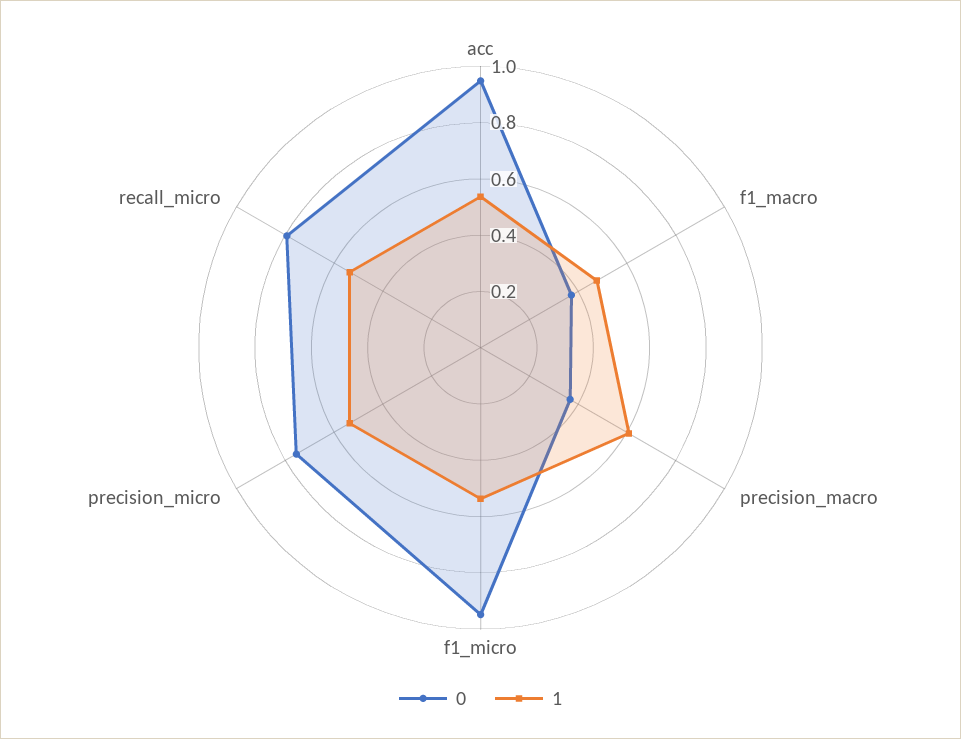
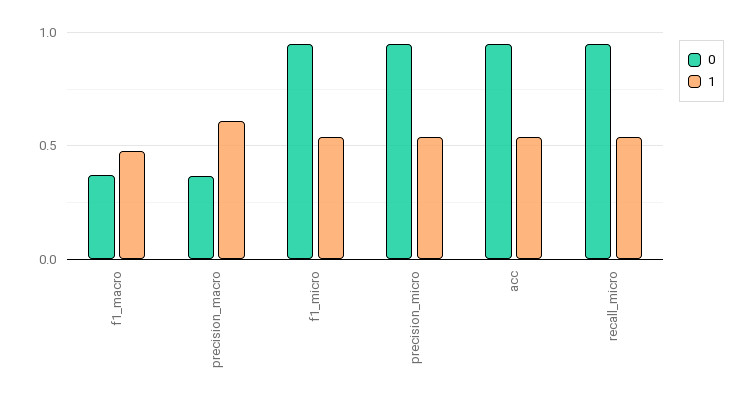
  {
    "0": {
      "acc": 0.95,
      "f1_macro": 0.35,
      "precision_macro": 0.35,
      "f1_micro": 0.95,
-     "precision_micro": 0.75,
+     "precision_micro": 0.95,
-     "recall_micro": 0.8
+     "recall_micro": 0.95
    },
    "1": {
      "acc": 0.55,
      "f1_macro": 0.5,
      "precision_macro": 0.6,
      "f1_micro": 0.55,
      "precision_micro": 0.55,
      "recall_micro": 0.55
    }
  }

